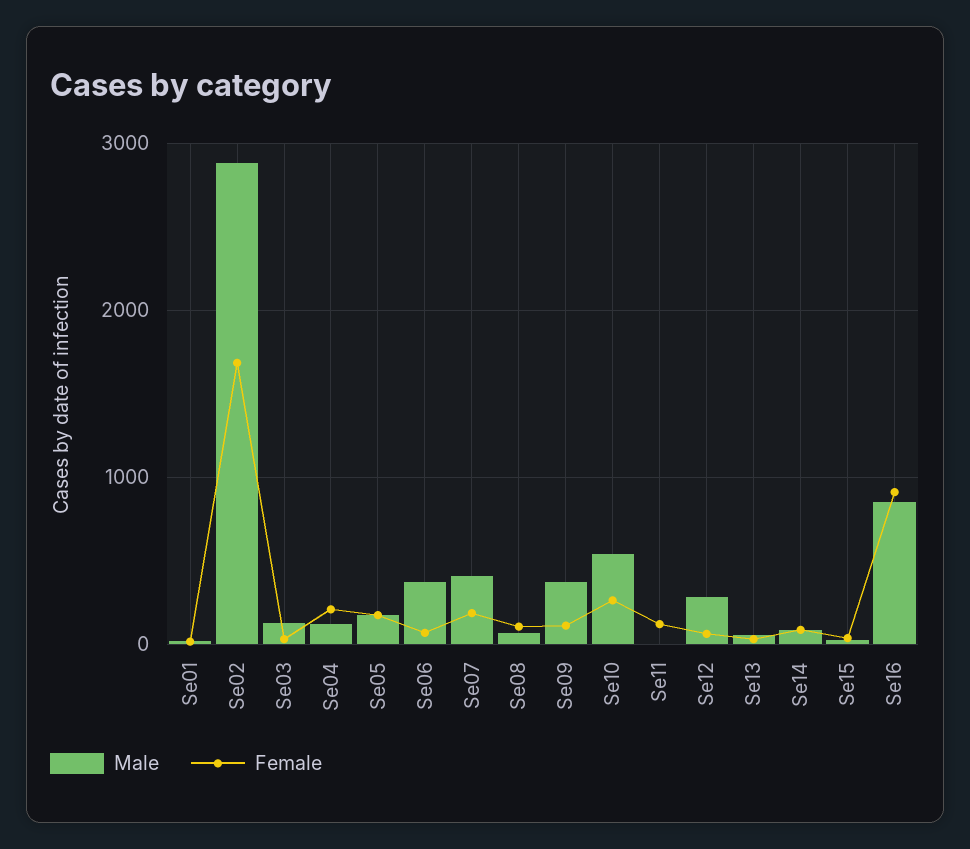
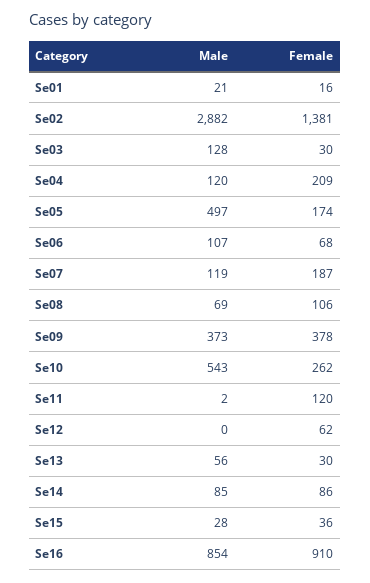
  {
    "Male": {
      "Se01": 21,
      "Se02": 2882,
      "Se03": 128,
      "Se04": 120,
-     "Se05": 200,
+     "Se05": 497,
-     "Se06": 400,
+     "Se06": 107,
-     "Se07": 400,
+     "Se07": 119,
      "Se08": 69,
      "Se09": 373,
      "Se10": 543,
      "Se11": 2,
-     "Se12": 300,
+     "Se12": 0,
      "Se13": 56,
      "Se14": 85,
      "Se15": 28,
      "Se16": 854
    },
    "Female": {
      "Se01": 16,
-     "Se02": 1700,
+     "Se02": 1381,
      "Se03": 30,
      "Se04": 209,
      "Se05": 174,
      "Se06": 68,
      "Se07": 187,
      "Se08": 106,
-     "Se09": 100,
+     "Se09": 378,
      "Se10": 262,
      "Se11": 120,
      "Se12": 62,
      "Se13": 30,
      "Se14": 86,
      "Se15": 36,
      "Se16": 910
    }
  }

